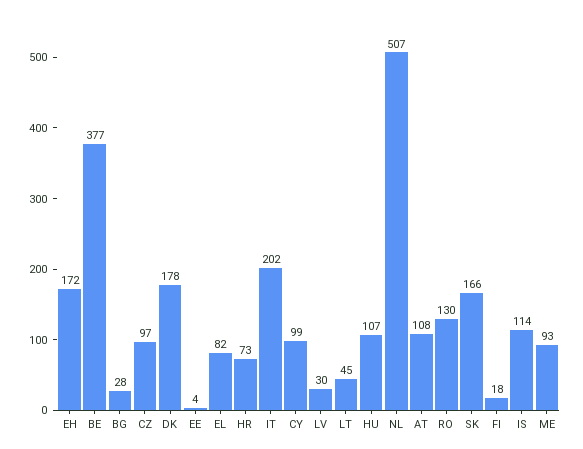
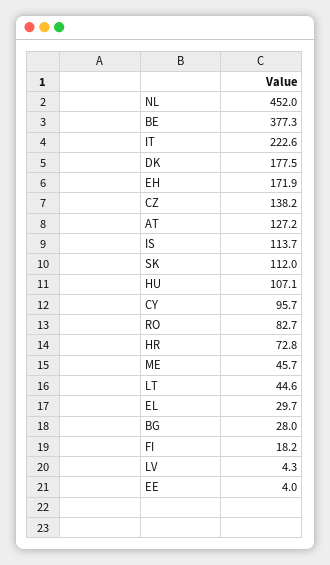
  {
    "EH": 171.9,
    "BE": 377.3,
    "BG": 28,
-   "CZ": 97,
+   "CZ": 138.2,
    "DK": 177.5,
    "EE": 4,
-   "EL": 82,
+   "EL": 29.7,
    "HR": 72.8,
-   "IT": 202,
+   "IT": 222.6,
-   "CY": 99,
+   "CY": 95.7,
-   "LV": 30,
+   "LV": 4.3,
    "LT": 44.6,
    "HU": 107.1,
-   "NL": 507,
+   "NL": 452,
-   "AT": 108,
+   "AT": 127.2,
-   "RO": 130,
+   "RO": 82.7,
-   "SK": 166,
+   "SK": 112,
    "FI": 18.2,
    "IS": 113.7,
-   "ME": 93
+   "ME": 45.7
  }

